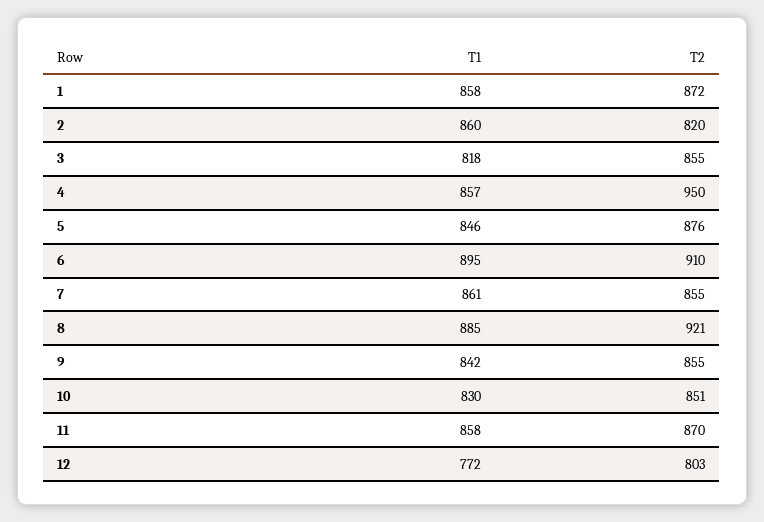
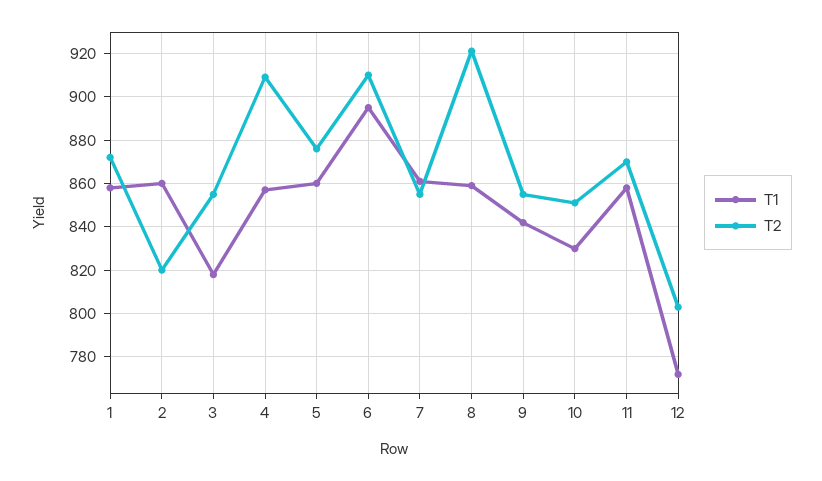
  {
    "T1": {
      "1": 858,
      "2": 860,
      "3": 818,
      "4": 857,
-     "5": 846,
+     "5": 860,
      "6": 895,
      "7": 861,
-     "8": 885,
+     "8": 860,
      "9": 842,
      "10": 830,
      "11": 858,
      "12": 772
    },
    "T2": {
      "1": 872,
      "2": 820,
      "3": 855,
-     "4": 950,
+     "4": 910,
      "5": 876,
      "6": 910,
      "7": 855,
      "8": 921,
      "9": 855,
      "10": 851,
      "11": 870,
      "12": 803
    }
  }

